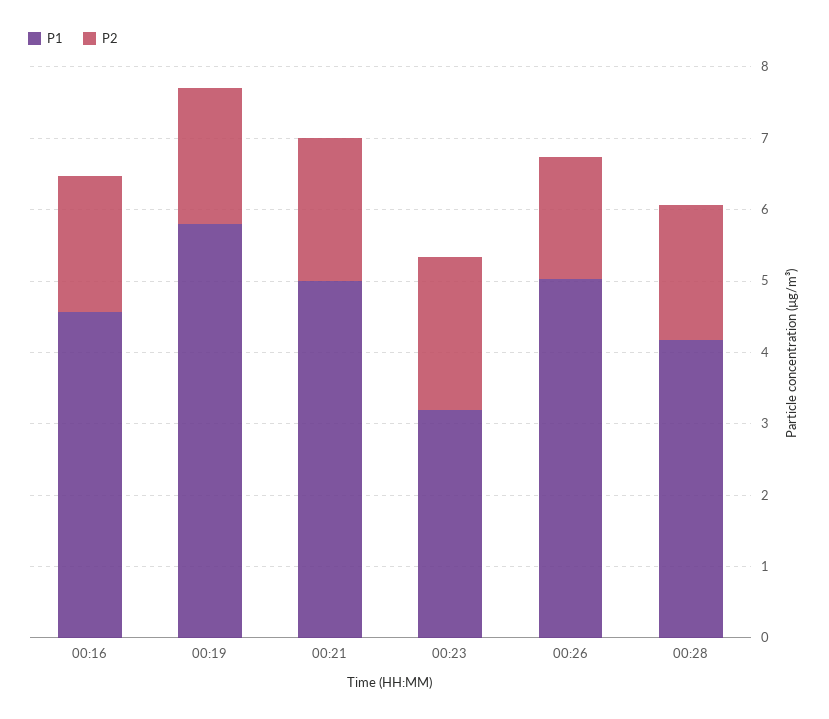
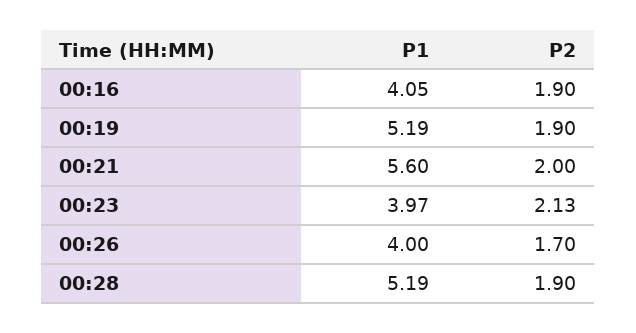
  {
    "P1": {
-     "00:16": 4.6,
+     "00:16": 4.05,
-     "00:19": 5.8,
+     "00:19": 5.19,
-     "00:21": 5,
+     "00:21": 5.6,
-     "00:23": 3.2,
+     "00:23": 3.97,
-     "00:26": 5,
+     "00:26": 4,
-     "00:28": 4.2
+     "00:28": 5.19
    },
    "P2": {
      "00:16": 1.9,
      "00:19": 1.9,
      "00:21": 2,
      "00:23": 2.13,
      "00:26": 1.7,
      "00:28": 1.9
    }
  }

